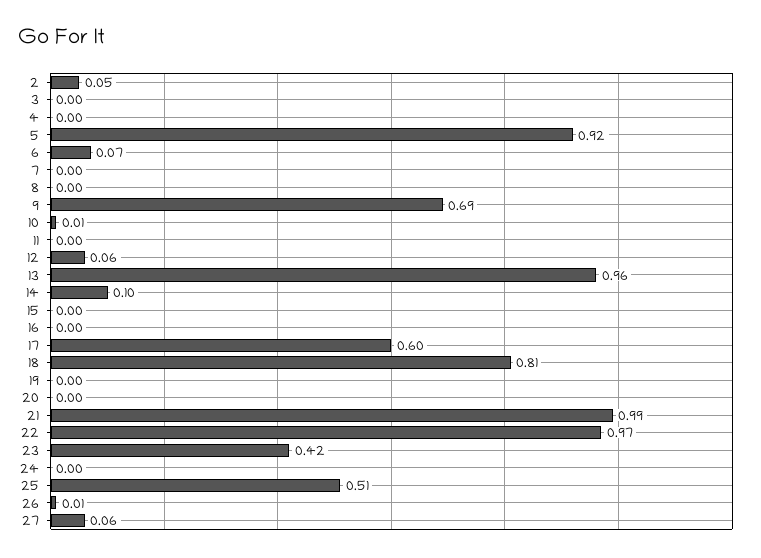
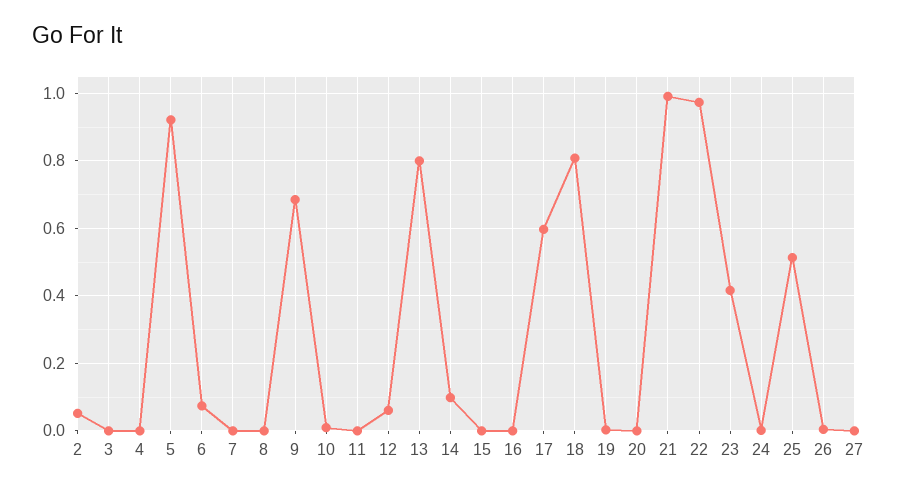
  {
    "2": 0.05,
    "3": 0,
    "4": 0,
    "5": 0.92,
    "6": 0.07,
    "7": 0,
    "8": 0,
    "9": 0.69,
    "10": 0.01,
    "11": 0,
    "12": 0.06,
-   "13": 0.96,
+   "13": 0.8,
    "14": 0.1,
    "15": 0,
    "16": 0,
    "17": 0.6,
    "18": 0.81,
    "19": 0,
    "20": 0,
    "21": 0.99,
    "22": 0.97,
    "23": 0.42,
    "24": 0,
    "25": 0.51,
    "26": 0.01,
-   "27": 0.06
+   "27": 0
  }

